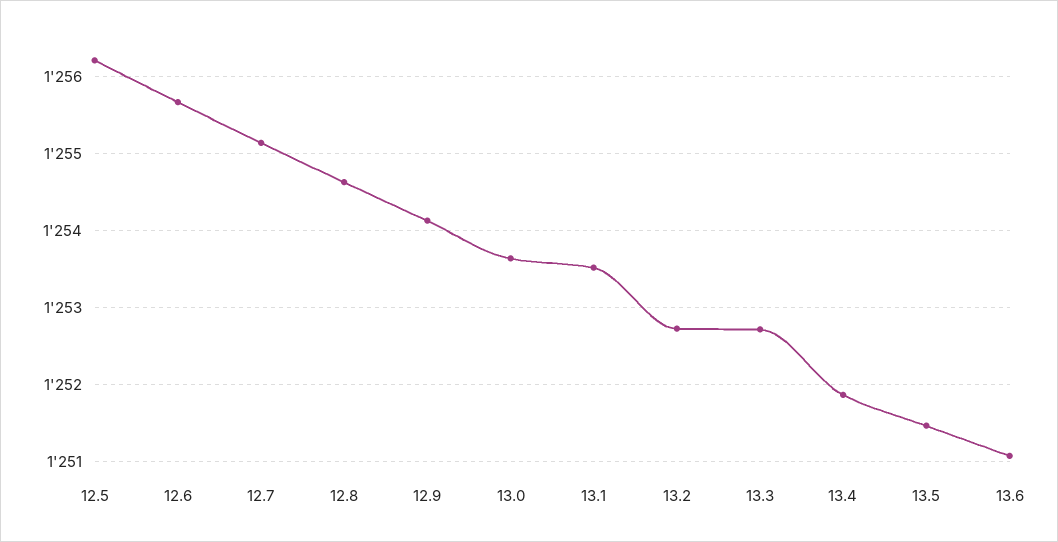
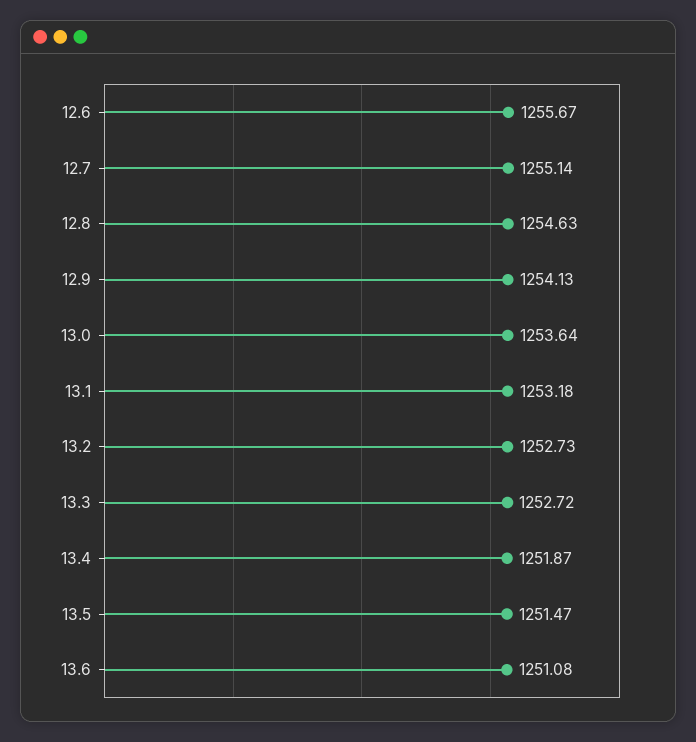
  {
-   "12.5": 1256.2,
    "12.6": 1255.67,
    "12.7": 1255.14,
    "12.8": 1254.63,
    "12.9": 1254.13,
    "13.0": 1253.64,
-   "13.1": 1253.5,
+   "13.1": 1253.18,
    "13.2": 1252.73,
    "13.3": 1252.72,
    "13.4": 1251.87,
    "13.5": 1251.47,
    "13.6": 1251.08
  }

